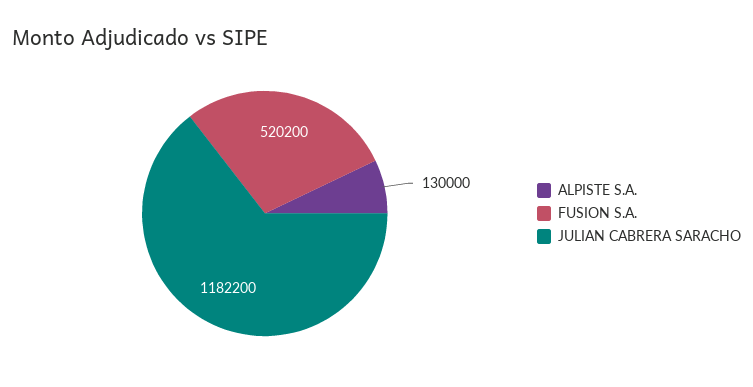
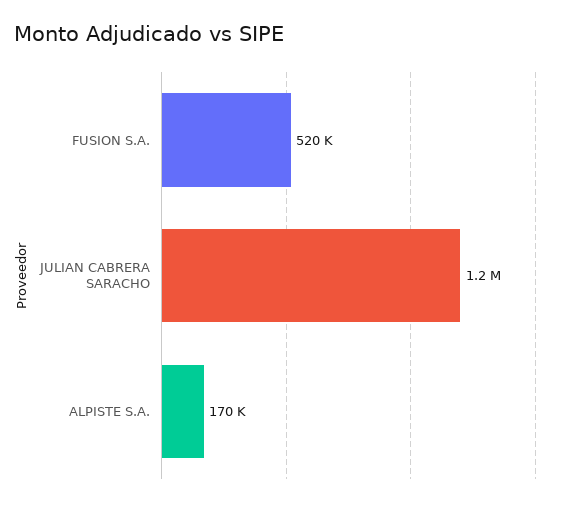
  {
-   "ALPISTE S.A.": 130000,
+   "ALPISTE S.A.": 170000,
    "FUSION S.A.": 520200,
    "JULIAN CABRERA SARACHO": 1182200
  }

